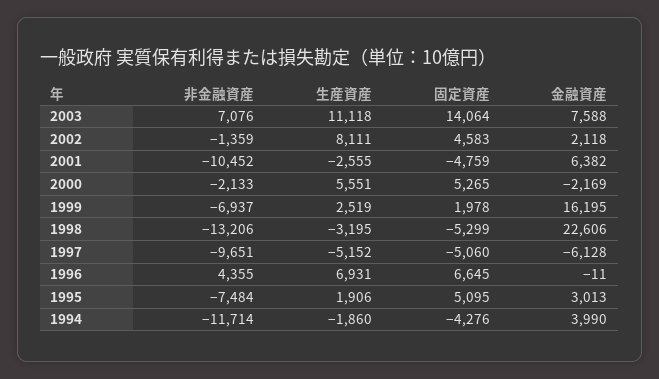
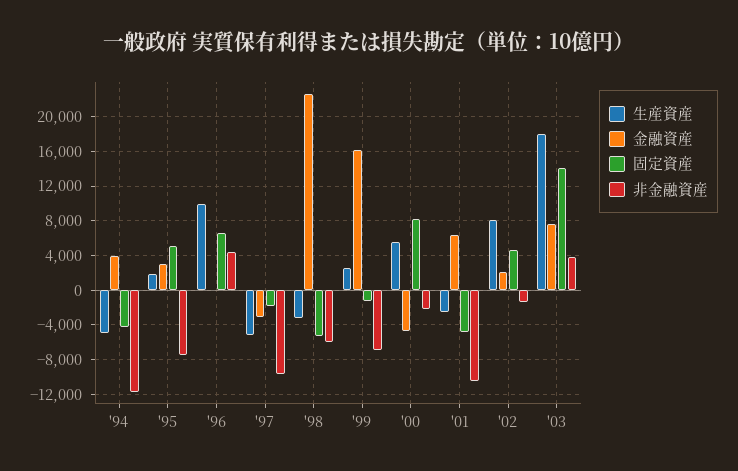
  {
    "非金融資産": {
-     "2003": 7076,
+     "2003": 4000,
      "2002": -1359,
      "2001": -10452,
      "2000": -2133,
      "1999": -6937,
-     "1998": -13206,
+     "1998": -6000,
      "1997": -9651,
      "1996": 4355,
      "1995": -7484,
      "1994": -11714
    },
    "生産資産": {
-     "2003": 11118,
+     "2003": 18000,
      "2002": 8111,
      "2001": -2555,
      "2000": 5551,
      "1999": 2519,
      "1998": -3195,
      "1997": -5152,
-     "1996": 6931,
+     "1996": 10000,
      "1995": 1906,
-     "1994": -1860
+     "1994": -5000
    },
    "固定資産": {
      "2003": 14064,
      "2002": 4583,
      "2001": -4759,
-     "2000": 5265,
+     "2000": 8000,
-     "1999": 1978,
+     "1999": -1000,
      "1998": -5299,
-     "1997": -5060,
+     "1997": -2000,
      "1996": 6645,
      "1995": 5095,
      "1994": -4276
    },
    "金融資産": {
      "2003": 7588,
      "2002": 2118,
      "2001": 6382,
-     "2000": -2169,
+     "2000": -5000,
      "1999": 16195,
      "1998": 22606,
-     "1997": -6128,
+     "1997": -3000,
      "1996": -11,
      "1995": 3013,
      "1994": 3990
    }
  }

